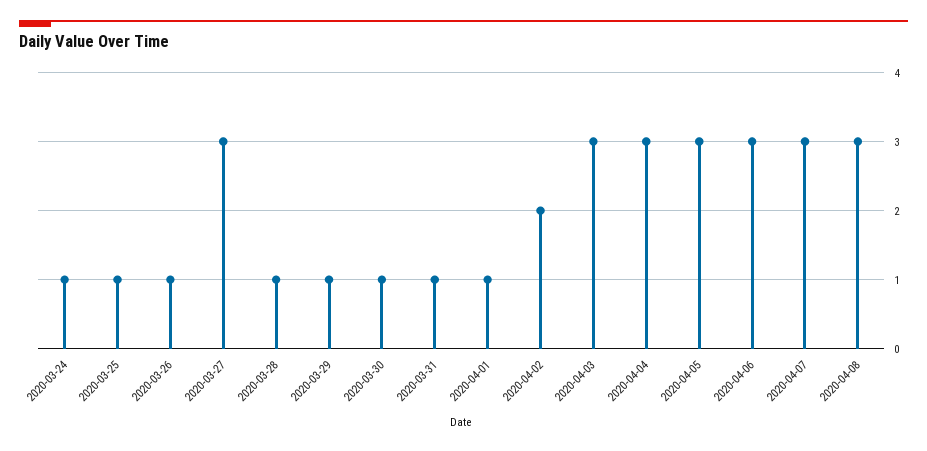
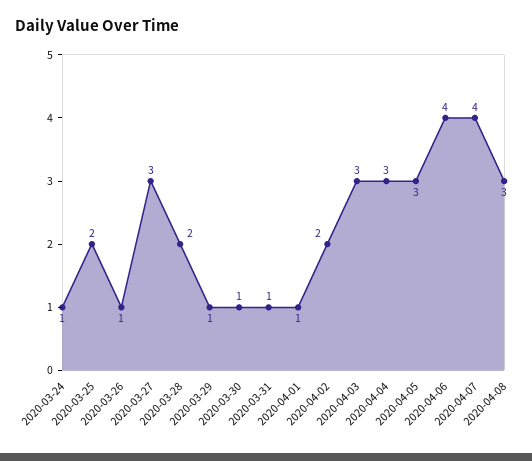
  {
    "2020-03-24": 1,
-   "2020-03-25": 1,
+   "2020-03-25": 2,
    "2020-03-26": 1,
    "2020-03-27": 3,
-   "2020-03-28": 1,
+   "2020-03-28": 2,
    "2020-03-29": 1,
    "2020-03-30": 1,
    "2020-03-31": 1,
    "2020-04-01": 1,
    "2020-04-02": 2,
    "2020-04-03": 3,
    "2020-04-04": 3,
    "2020-04-05": 3,
-   "2020-04-06": 3,
+   "2020-04-06": 4,
-   "2020-04-07": 3,
+   "2020-04-07": 4,
    "2020-04-08": 3
  }

